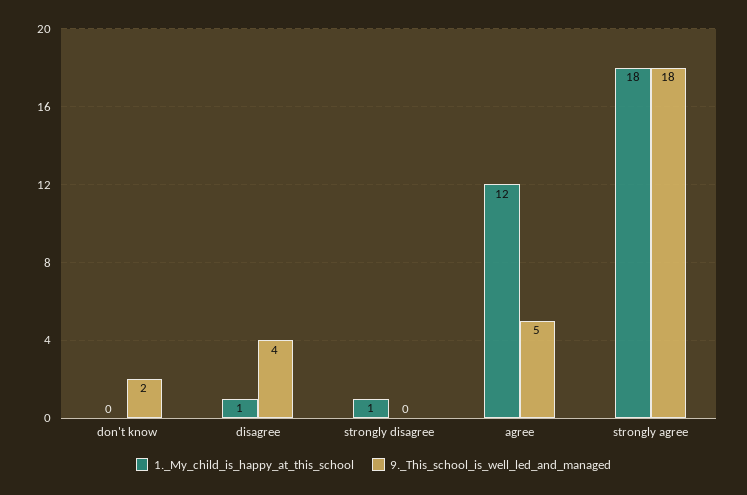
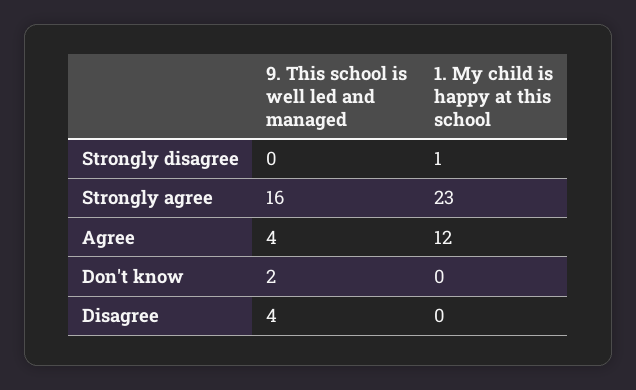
  {
    "1._My_child_is_happy_at_this_school": {
      "don't know": 0,
-     "disagree": 1,
+     "disagree": 0,
      "strongly disagree": 1,
      "agree": 12,
-     "strongly agree": 18
+     "strongly agree": 23
    },
    "9._This_school_is_well_led_and_managed": {
      "don't know": 2,
      "disagree": 4,
      "strongly disagree": 0,
-     "agree": 5,
+     "agree": 4,
-     "strongly agree": 18
+     "strongly agree": 16
    }
  }

